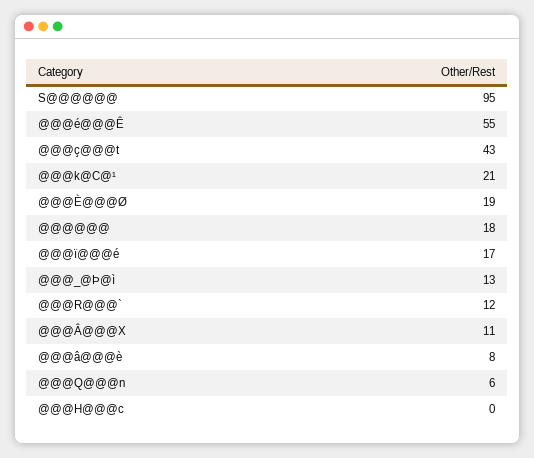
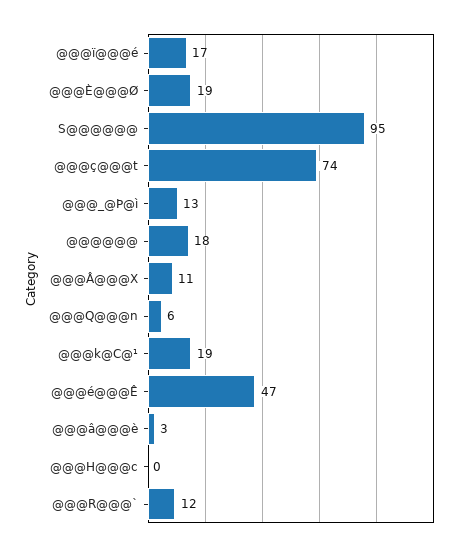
  {
    "S@@@@@@": 95,
-   "@@@é@@@Ê": 55,
+   "@@@é@@@Ê": 47,
-   "@@@ç@@@t": 43,
+   "@@@ç@@@t": 74,
-   "@@@k@C@¹": 21,
+   "@@@k@C@¹": 19,
    "@@@È@@@Ø": 19,
    "@@@@@@": 18,
    "@@@ï@@@é": 17,
    "@@@_@Þ@ì": 13,
    "@@@R@@@`": 12,
    "@@@Â@@@X": 11,
-   "@@@â@@@è": 8,
+   "@@@â@@@è": 3,
    "@@@Q@@@n": 6,
    "@@@H@@@c": 0
  }

